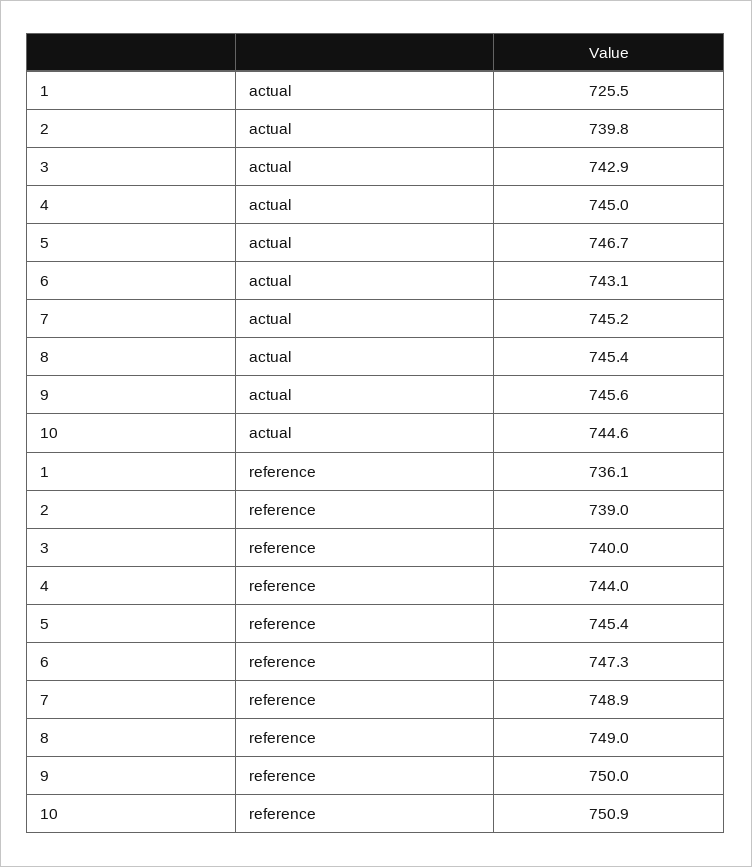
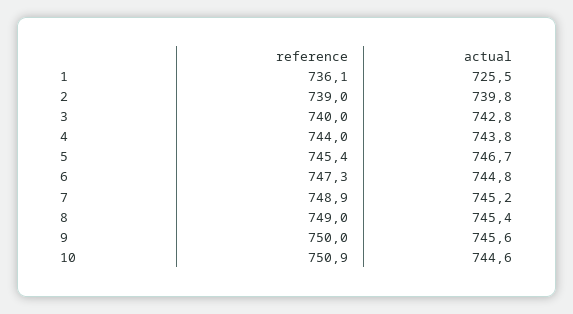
  {
    "1": {
      "actual": 725.5,
      "reference": 736.1
    },
    "2": {
      "actual": 739.8,
      "reference": 739
    },
    "3": {
-     "actual": 742.9,
+     "actual": 742.8,
      "reference": 740
    },
    "4": {
-     "actual": 745,
+     "actual": 743.8,
      "reference": 744
    },
    "5": {
      "actual": 746.7,
      "reference": 745.4
    },
    "6": {
-     "actual": 743.1,
+     "actual": 744.8,
      "reference": 747.3
    },
    "7": {
      "actual": 745.2,
      "reference": 748.9
    },
    "8": {
      "actual": 745.4,
      "reference": 749
    },
    "9": {
      "actual": 745.6,
      "reference": 750
    },
    "10": {
      "actual": 744.6,
      "reference": 750.9
    }
  }

